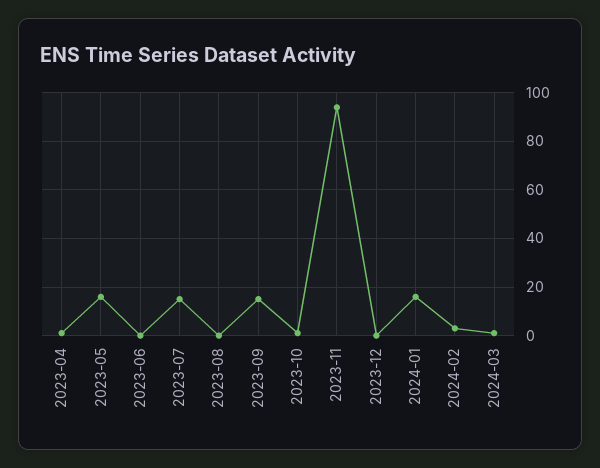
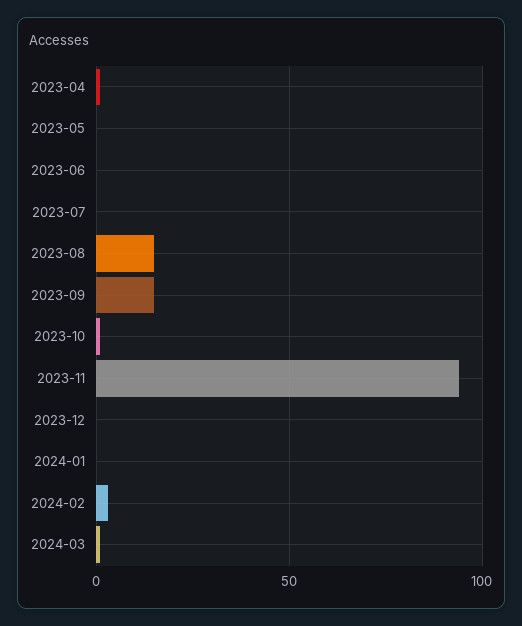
  {
    "2023-04": 0,
-   "2023-05": 15,
+   "2023-05": 0,
    "2023-06": 0,
-   "2023-07": 15,
+   "2023-07": 0,
-   "2023-08": 0,
+   "2023-08": 15,
    "2023-09": 15,
    "2023-10": 0,
    "2023-11": 95,
    "2023-12": 0,
-   "2024-01": 15,
+   "2024-01": 0,
    "2024-02": 5,
    "2024-03": 0
  }

